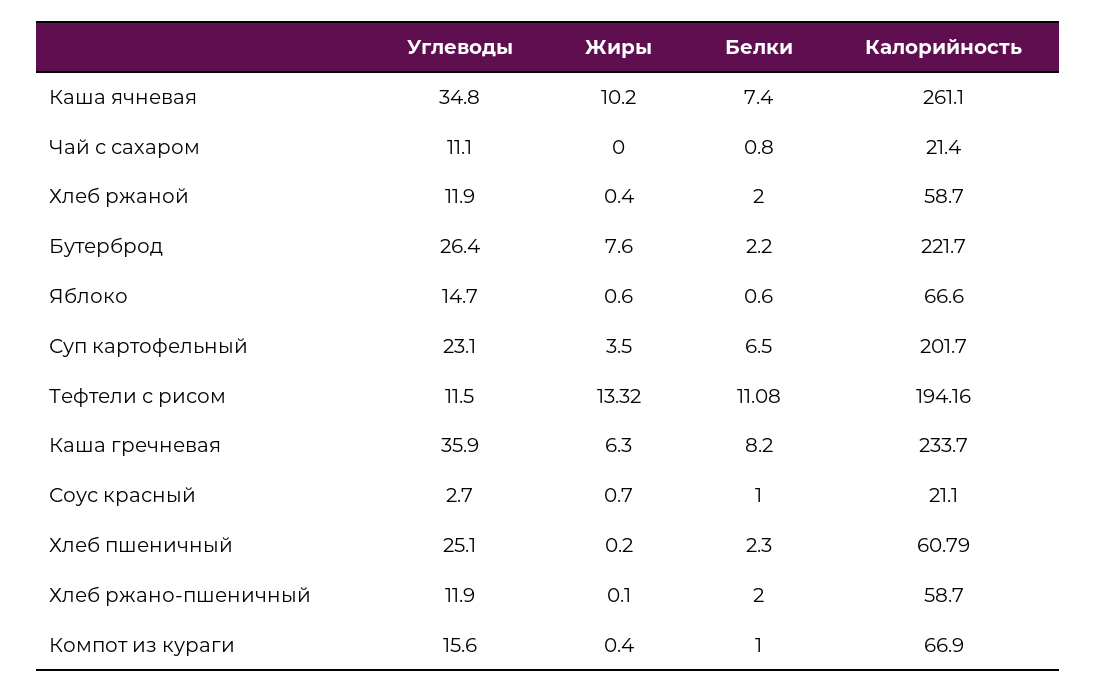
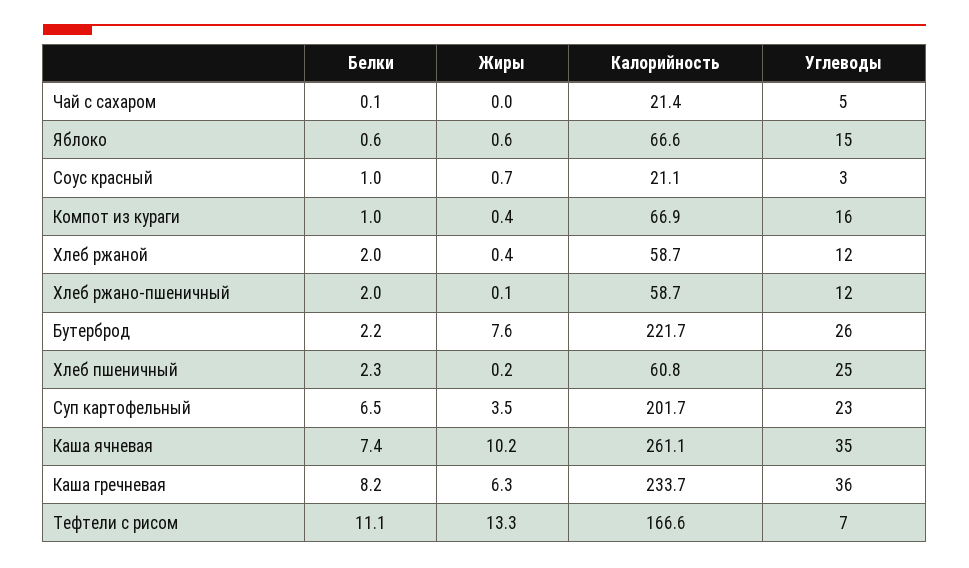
  {
    "Углеводы": {
      "Каша ячневая": 34.8,
-     "Чай с сахаром": 11.1,
+     "Чай с сахаром": 5,
      "Хлеб ржаной": 11.9,
      "Бутерброд": 26.4,
      "Яблоко": 14.7,
      "Суп картофельный": 23.1,
-     "Тефтели с рисом": 11.5,
+     "Тефтели с рисом": 7,
      "Каша гречневая": 35.9,
      "Соус красный": 2.7,
      "Хлеб пшеничный": 25.1,
      "Хлеб ржано-пшеничный": 11.9,
      "Компот из кураги": 15.6
    },
    "Жиры": {
      "Каша ячневая": 10.2,
      "Чай с сахаром": 0,
      "Хлеб ржаной": 0.4,
      "Бутерброд": 7.6,
      "Яблоко": 0.6,
      "Суп картофельный": 3.5,
      "Тефтели с рисом": 13.32,
      "Каша гречневая": 6.3,
      "Соус красный": 0.7,
      "Хлеб пшеничный": 0.2,
      "Хлеб ржано-пшеничный": 0.1,
      "Компот из кураги": 0.4
    },
    "Белки": {
      "Каша ячневая": 7.4,
-     "Чай с сахаром": 0.8,
+     "Чай с сахаром": 0.1,
      "Хлеб ржаной": 2,
      "Бутерброд": 2.2,
      "Яблоко": 0.6,
      "Суп картофельный": 6.5,
      "Тефтели с рисом": 11.08,
      "Каша гречневая": 8.2,
      "Соус красный": 1,
      "Хлеб пшеничный": 2.3,
      "Хлеб ржано-пшеничный": 2,
      "Компот из кураги": 1
    },
    "Калорийность": {
      "Каша ячневая": 261.1,
      "Чай с сахаром": 21.4,
      "Хлеб ржаной": 58.7,
      "Бутерброд": 221.7,
      "Яблоко": 66.6,
      "Суп картофельный": 201.7,
-     "Тефтели с рисом": 194.16,
+     "Тефтели с рисом": 166.6,
      "Каша гречневая": 233.7,
      "Соус красный": 21.1,
      "Хлеб пшеничный": 60.79,
      "Хлеб ржано-пшеничный": 58.7,
      "Компот из кураги": 66.9
    }
  }

